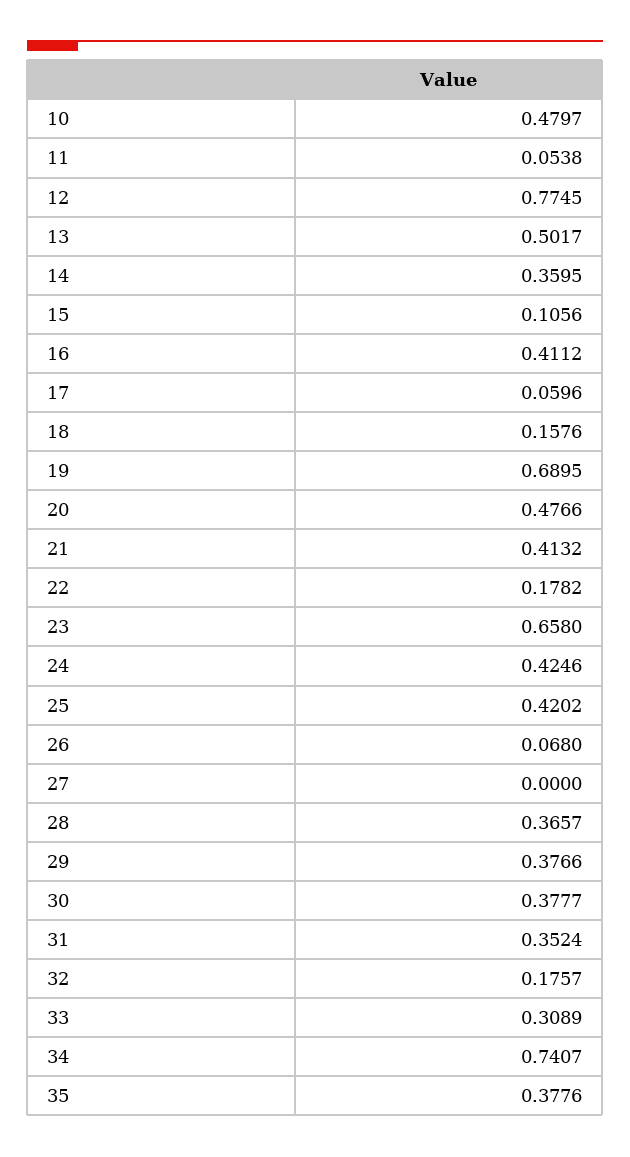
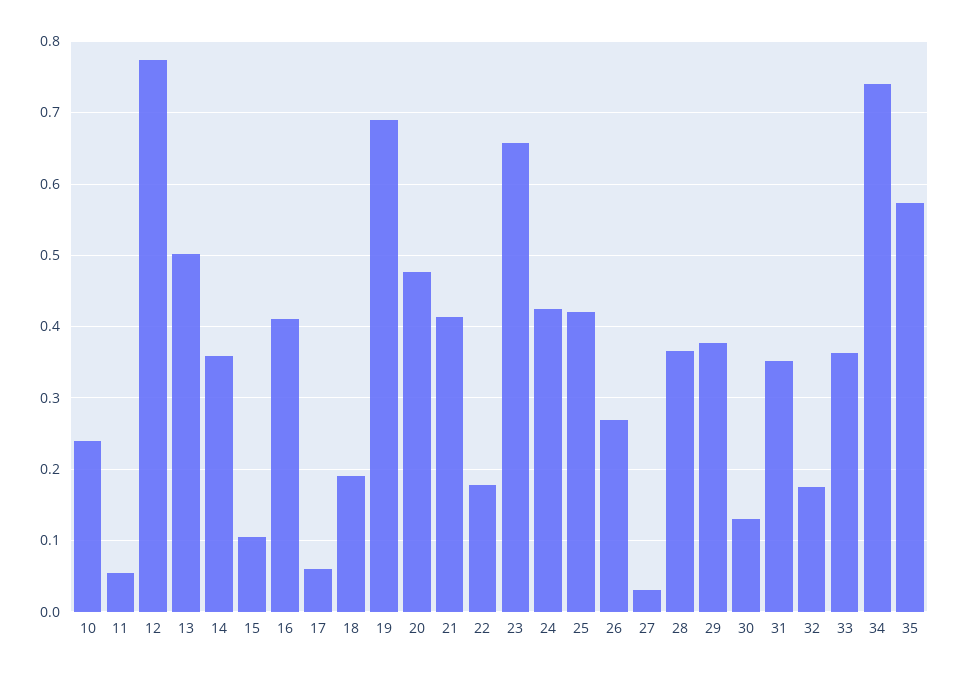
  {
-   "10": 0.4797,
+   "10": 0.24,
    "11": 0.0538,
    "12": 0.7745,
    "13": 0.5017,
    "14": 0.3595,
    "15": 0.1056,
    "16": 0.4112,
    "17": 0.0596,
-   "18": 0.1576,
+   "18": 0.19,
    "19": 0.6895,
    "20": 0.4766,
    "21": 0.4132,
    "22": 0.1782,
    "23": 0.658,
    "24": 0.4246,
    "25": 0.4202,
-   "26": 0.068,
+   "26": 0.27,
-   "27": 0,
+   "27": 0.03,
    "28": 0.3657,
    "29": 0.3766,
-   "30": 0.3777,
+   "30": 0.13,
    "31": 0.3524,
    "32": 0.1757,
-   "33": 0.3089,
+   "33": 0.36,
    "34": 0.7407,
-   "35": 0.3776
+   "35": 0.57
  }

